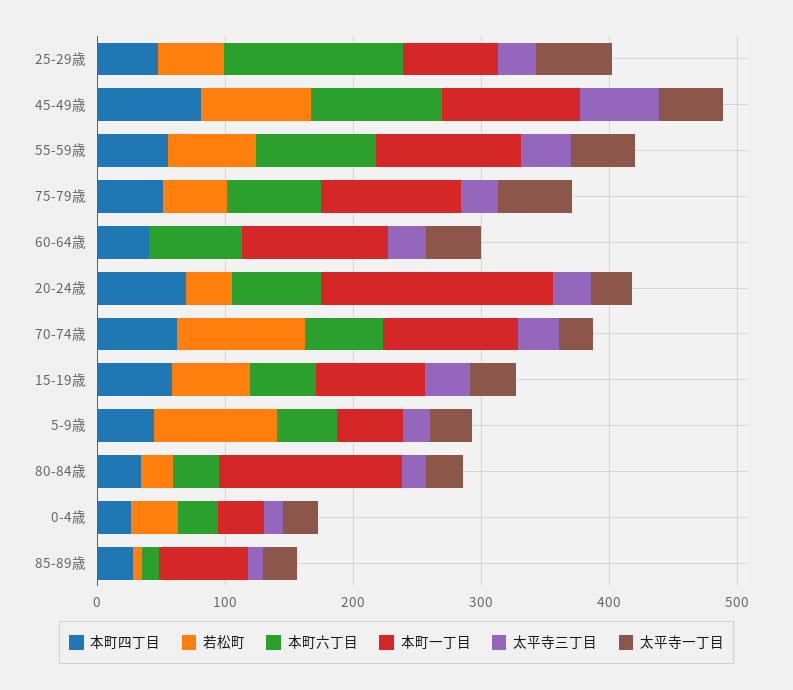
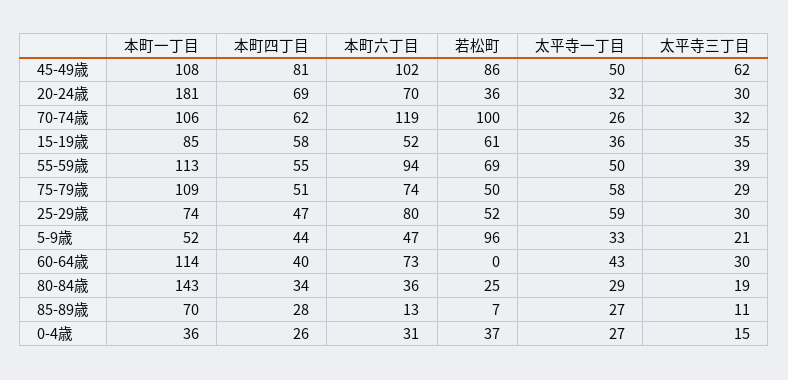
  {
    "本町四丁目": {
      "25-29歳": 47,
      "45-49歳": 81,
      "55-59歳": 55,
      "75-79歳": 51,
      "60-64歳": 40,
      "20-24歳": 69,
      "70-74歳": 62,
      "15-19歳": 58,
      "5-9歳": 44,
      "80-84歳": 34,
      "0-4歳": 26,
      "85-89歳": 28
    },
    "若松町": {
      "25-29歳": 52,
      "45-49歳": 86,
      "55-59歳": 69,
      "75-79歳": 50,
      "60-64歳": 0,
      "20-24歳": 36,
      "70-74歳": 100,
      "15-19歳": 61,
      "5-9歳": 96,
      "80-84歳": 25,
      "0-4歳": 37,
      "85-89歳": 7
    },
    "本町六丁目": {
-     "25-29歳": 140,
+     "25-29歳": 80,
      "45-49歳": 102,
      "55-59歳": 94,
      "75-79歳": 74,
      "60-64歳": 73,
      "20-24歳": 70,
-     "70-74歳": 60,
+     "70-74歳": 119,
      "15-19歳": 52,
      "5-9歳": 47,
      "80-84歳": 36,
      "0-4歳": 31,
      "85-89歳": 13
    },
    "本町一丁目": {
      "25-29歳": 74,
      "45-49歳": 108,
      "55-59歳": 113,
      "75-79歳": 109,
      "60-64歳": 114,
      "20-24歳": 181,
      "70-74歳": 106,
      "15-19歳": 85,
      "5-9歳": 52,
      "80-84歳": 143,
      "0-4歳": 36,
      "85-89歳": 70
    },
    "太平寺三丁目": {
      "25-29歳": 30,
      "45-49歳": 62,
      "55-59歳": 39,
      "75-79歳": 29,
      "60-64歳": 30,
      "20-24歳": 30,
      "70-74歳": 32,
      "15-19歳": 35,
      "5-9歳": 21,
      "80-84歳": 19,
      "0-4歳": 15,
      "85-89歳": 11
    },
    "太平寺一丁目": {
      "25-29歳": 59,
      "45-49歳": 50,
      "55-59歳": 50,
      "75-79歳": 58,
      "60-64歳": 43,
      "20-24歳": 32,
      "70-74歳": 26,
      "15-19歳": 36,
      "5-9歳": 33,
      "80-84歳": 29,
      "0-4歳": 27,
      "85-89歳": 27
    }
  }

